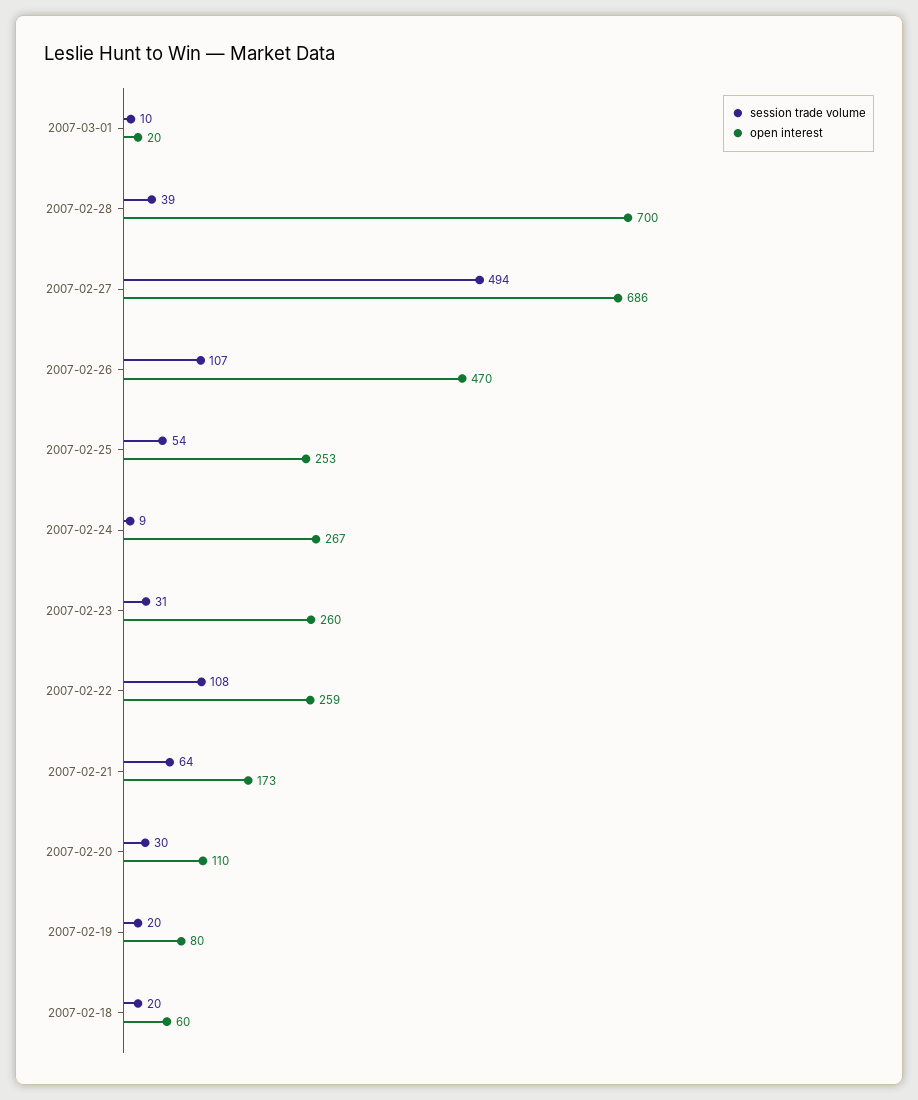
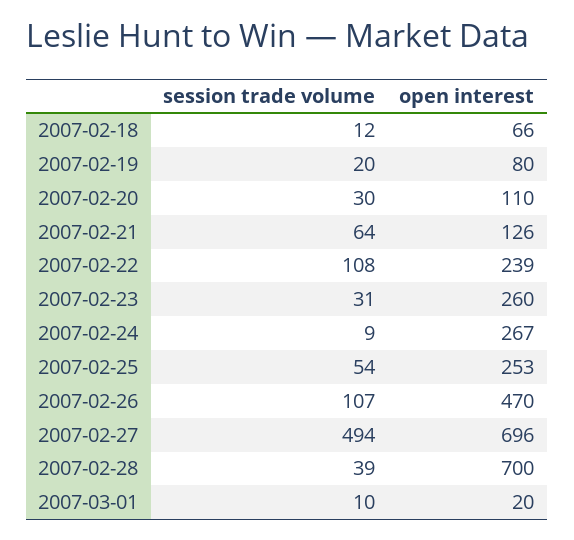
  {
    "session trade volume": {
      "2007-03-01": 10,
      "2007-02-28": 39,
      "2007-02-27": 494,
      "2007-02-26": 107,
      "2007-02-25": 54,
      "2007-02-24": 9,
      "2007-02-23": 31,
      "2007-02-22": 108,
      "2007-02-21": 64,
      "2007-02-20": 30,
      "2007-02-19": 20,
-     "2007-02-18": 20
+     "2007-02-18": 12
    },
    "open interest": {
      "2007-03-01": 20,
      "2007-02-28": 700,
-     "2007-02-27": 686,
+     "2007-02-27": 696,
      "2007-02-26": 470,
      "2007-02-25": 253,
      "2007-02-24": 267,
      "2007-02-23": 260,
-     "2007-02-22": 259,
+     "2007-02-22": 239,
-     "2007-02-21": 173,
+     "2007-02-21": 126,
      "2007-02-20": 110,
      "2007-02-19": 80,
-     "2007-02-18": 60
+     "2007-02-18": 66
    }
  }

